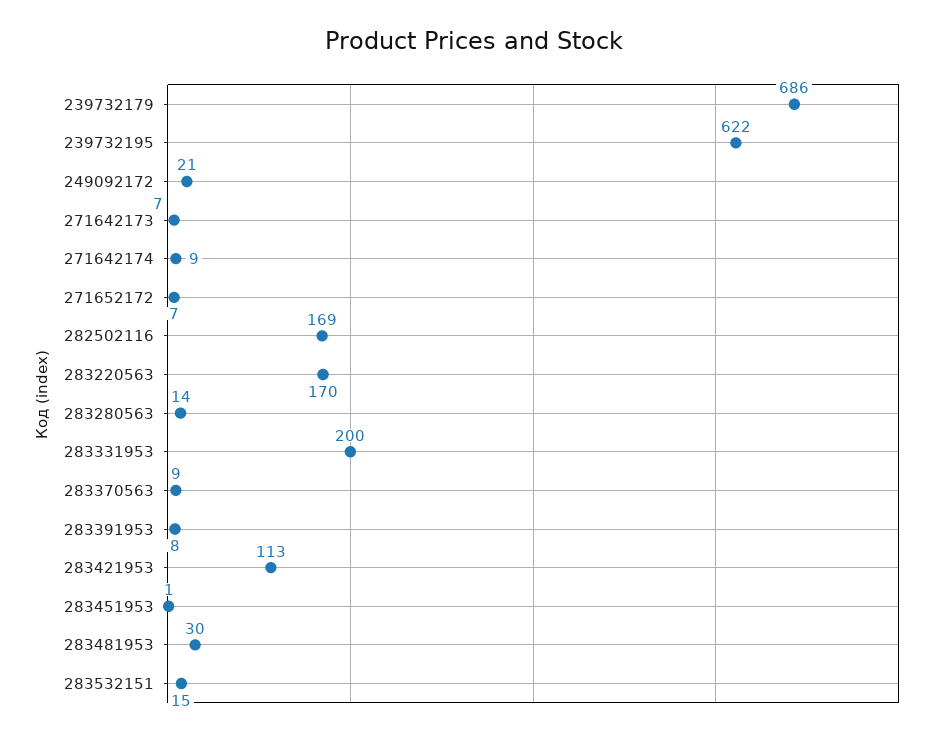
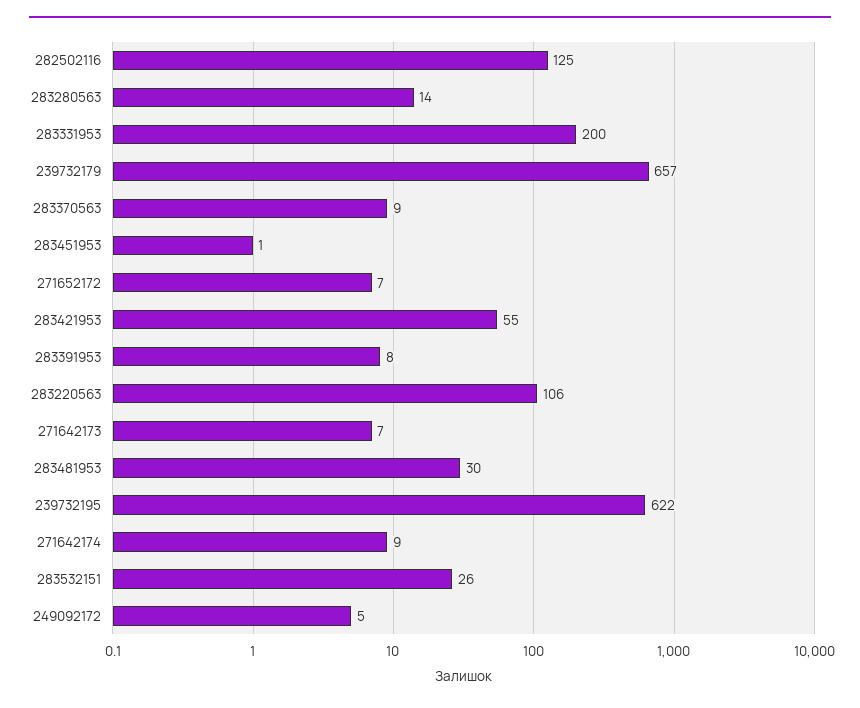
  {
-   "239732179": 686,
+   "239732179": 657,
    "239732195": 622,
-   "249092172": 21,
+   "249092172": 5,
    "271642173": 7,
    "271642174": 9,
    "271652172": 7,
-   "282502116": 169,
+   "282502116": 125,
-   "283220563": 170,
+   "283220563": 106,
    "283280563": 14,
    "283331953": 200,
    "283370563": 9,
    "283391953": 8,
-   "283421953": 113,
+   "283421953": 55,
    "283451953": 1,
    "283481953": 30,
-   "283532151": 15
+   "283532151": 26
  }

